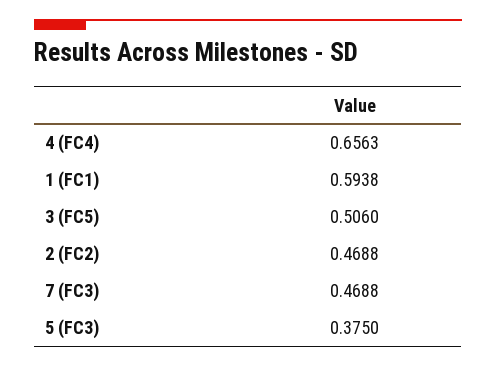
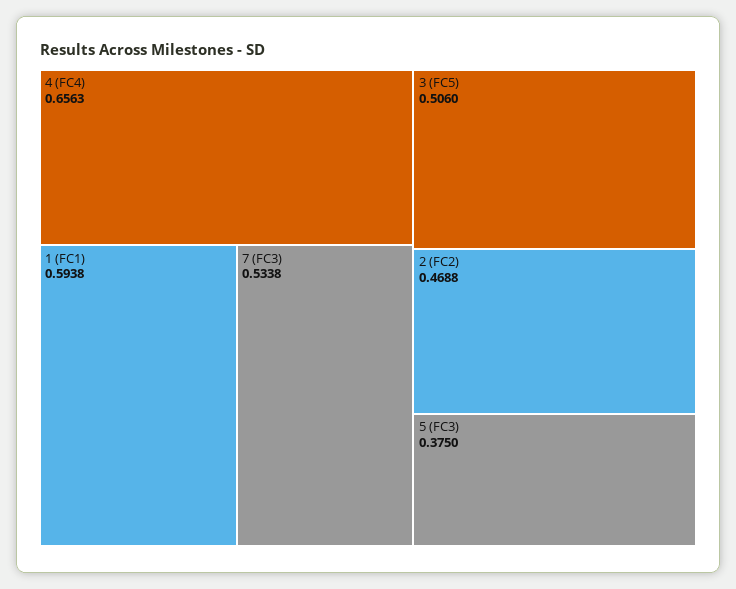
  {
    "4 (FC4)": 0.6563,
    "1 (FC1)": 0.5938,
    "3 (FC5)": 0.506,
    "2 (FC2)": 0.4688,
-   "7 (FC3)": 0.4688,
+   "7 (FC3)": 0.5338,
    "5 (FC3)": 0.375
  }

